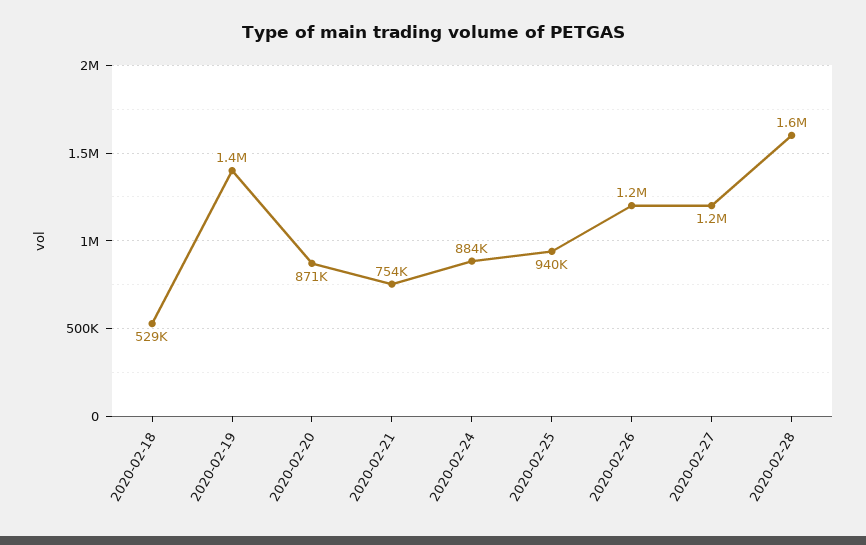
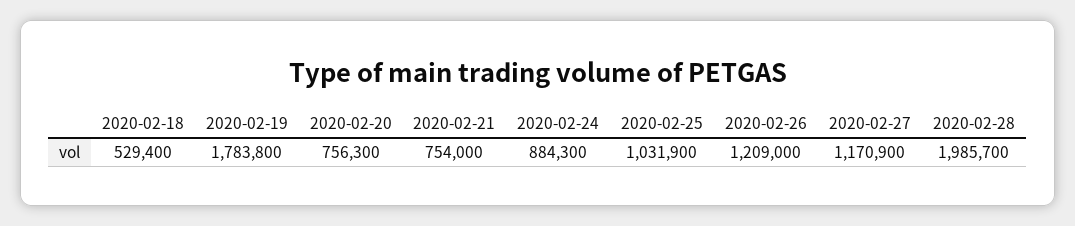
  {
    "2020-02-18": 529400,
-   "2020-02-19": 1400000,
+   "2020-02-19": 1783800,
-   "2020-02-20": 871000,
+   "2020-02-20": 756300,
    "2020-02-21": 754000,
    "2020-02-24": 884300,
-   "2020-02-25": 940000,
+   "2020-02-25": 1031900,
    "2020-02-26": 1209000,
    "2020-02-27": 1170900,
-   "2020-02-28": 1600000
+   "2020-02-28": 1985700
  }

